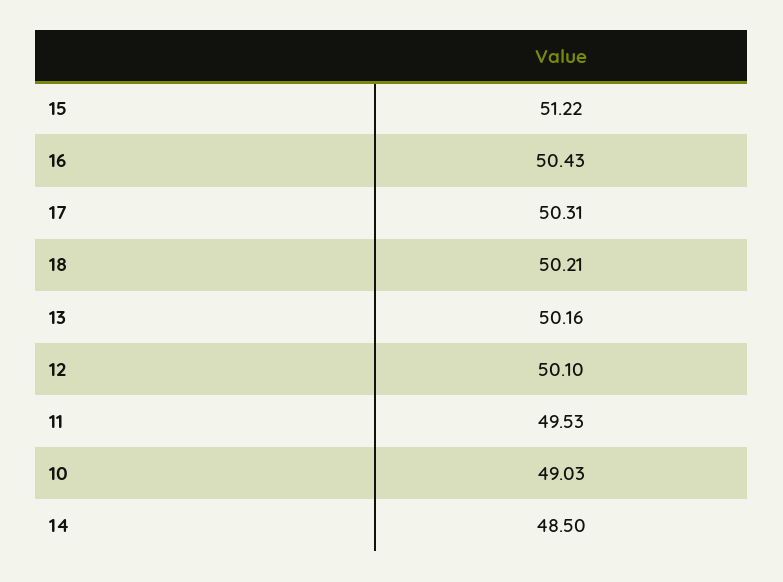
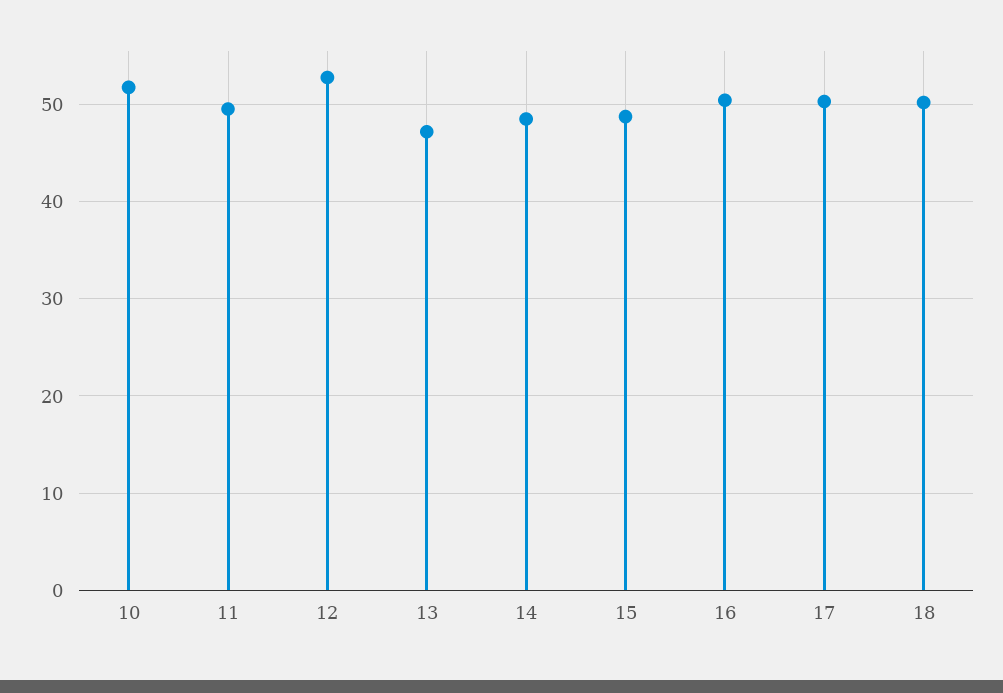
  {
-   "15": 51.22,
+   "15": 49,
    "16": 50.43,
    "17": 50.31,
    "18": 50.21,
-   "13": 50.16,
+   "13": 47,
-   "12": 50.1,
+   "12": 53,
    "11": 49.53,
-   "10": 49.03,
+   "10": 52,
    "14": 48.5
  }

